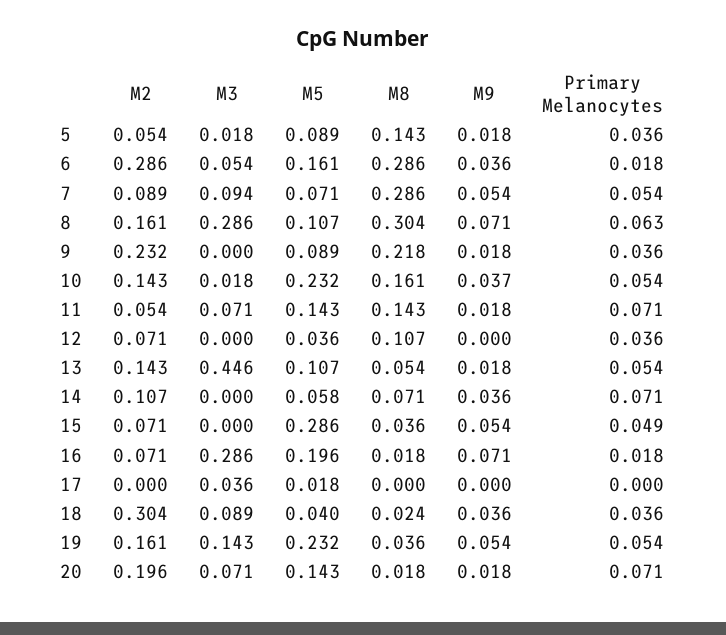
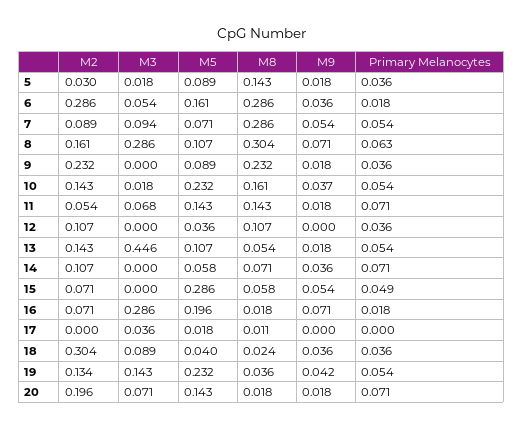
  {
    "M2": {
-     "5": 0.054,
+     "5": 0.03,
      "6": 0.286,
      "7": 0.089,
      "8": 0.161,
      "9": 0.232,
      "10": 0.143,
      "11": 0.054,
-     "12": 0.071,
+     "12": 0.107,
      "13": 0.143,
      "14": 0.107,
      "15": 0.071,
      "16": 0.071,
      "17": 0,
      "18": 0.304,
-     "19": 0.161,
+     "19": 0.134,
      "20": 0.196
    },
    "M3": {
      "5": 0.018,
      "6": 0.054,
      "7": 0.094,
      "8": 0.286,
      "9": 0,
      "10": 0.018,
-     "11": 0.071,
+     "11": 0.068,
      "12": 0,
      "13": 0.446,
      "14": 0,
      "15": 0,
      "16": 0.286,
      "17": 0.036,
      "18": 0.089,
      "19": 0.143,
      "20": 0.071
    },
    "M5": {
      "5": 0.089,
      "6": 0.161,
      "7": 0.071,
      "8": 0.107,
      "9": 0.089,
      "10": 0.232,
      "11": 0.143,
      "12": 0.036,
      "13": 0.107,
      "14": 0.058,
      "15": 0.286,
      "16": 0.196,
      "17": 0.018,
      "18": 0.04,
      "19": 0.232,
      "20": 0.143
    },
    "M8": {
      "5": 0.143,
      "6": 0.286,
      "7": 0.286,
      "8": 0.304,
-     "9": 0.218,
+     "9": 0.232,
      "10": 0.161,
      "11": 0.143,
      "12": 0.107,
      "13": 0.054,
      "14": 0.071,
-     "15": 0.036,
+     "15": 0.058,
      "16": 0.018,
-     "17": 0,
+     "17": 0.011,
      "18": 0.024,
      "19": 0.036,
      "20": 0.018
    },
    "M9": {
      "5": 0.018,
      "6": 0.036,
      "7": 0.054,
      "8": 0.071,
      "9": 0.018,
      "10": 0.037,
      "11": 0.018,
      "12": 0,
      "13": 0.018,
      "14": 0.036,
      "15": 0.054,
      "16": 0.071,
      "17": 0,
      "18": 0.036,
-     "19": 0.054,
+     "19": 0.042,
      "20": 0.018
    },
    "Primary Melanocytes": {
      "5": 0.036,
      "6": 0.018,
      "7": 0.054,
      "8": 0.063,
      "9": 0.036,
      "10": 0.054,
      "11": 0.071,
      "12": 0.036,
      "13": 0.054,
      "14": 0.071,
      "15": 0.049,
      "16": 0.018,
      "17": 0,
      "18": 0.036,
      "19": 0.054,
      "20": 0.071
    }
  }

